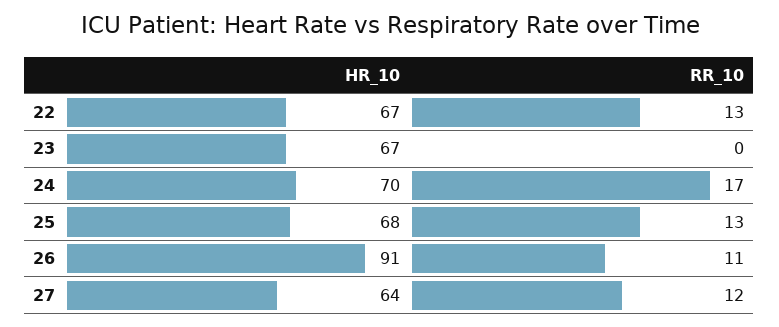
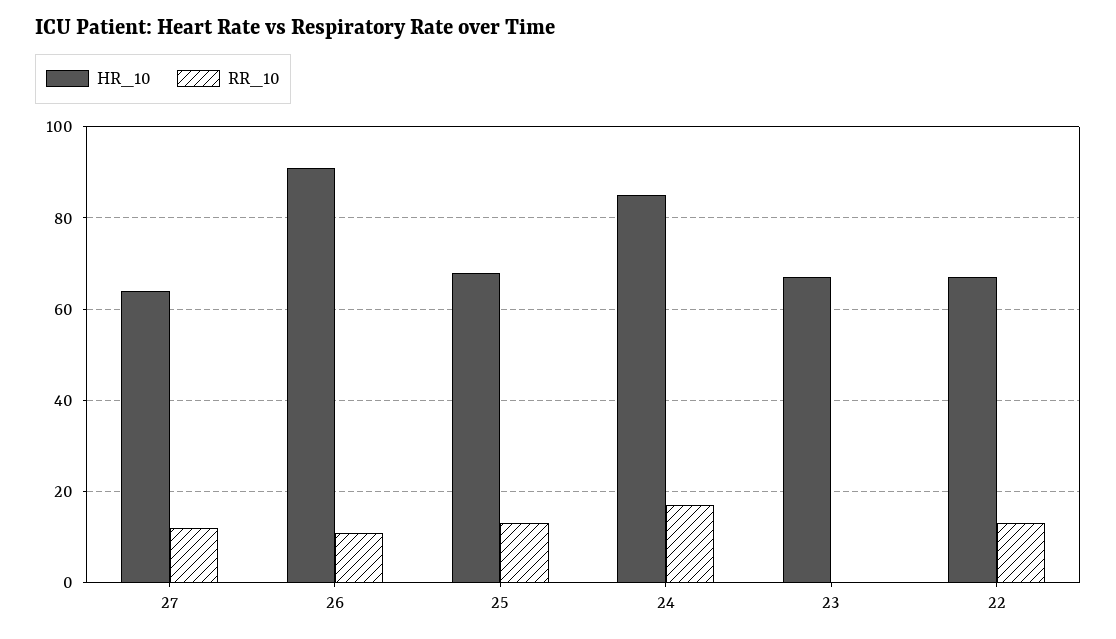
  {
    "HR_10": {
      "22": 67,
      "23": 67,
-     "24": 70,
+     "24": 85,
      "25": 68,
      "26": 91,
      "27": 64
    },
    "RR_10": {
      "22": 13,
      "23": 0,
      "24": 17,
      "25": 13,
      "26": 11,
      "27": 12
    }
  }

